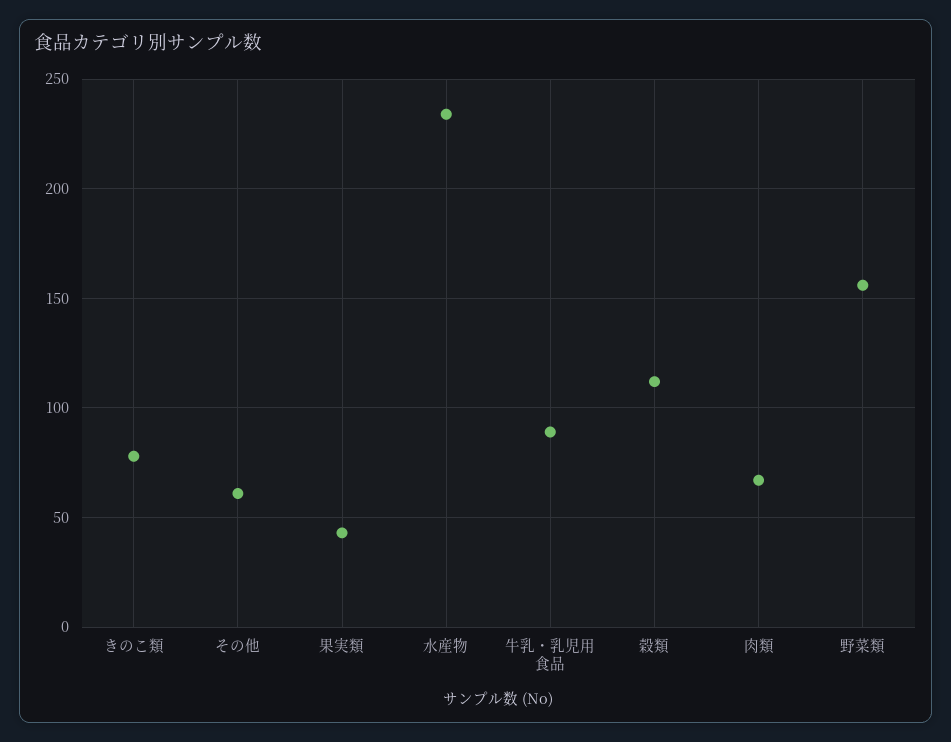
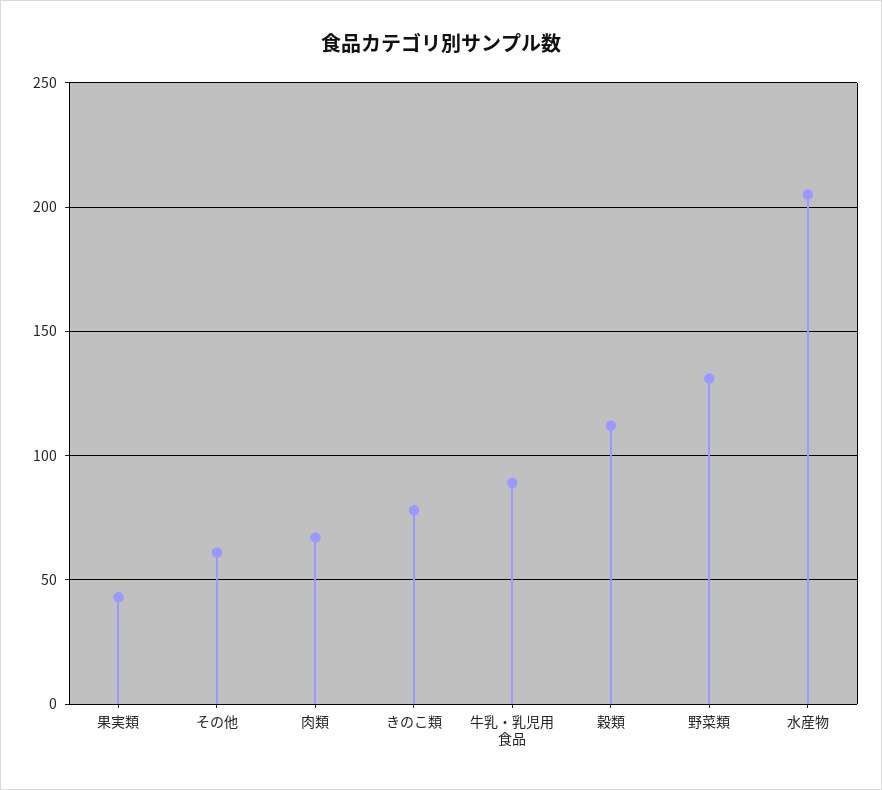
  {
    "きのこ類": 80,
    "その他": 60,
    "果実類": 45,
-   "水産物": 235,
+   "水産物": 205,
    "牛乳・乳児用食品": 90,
    "穀類": 110,
    "肉類": 65,
-   "野菜類": 155
+   "野菜類": 130
  }

